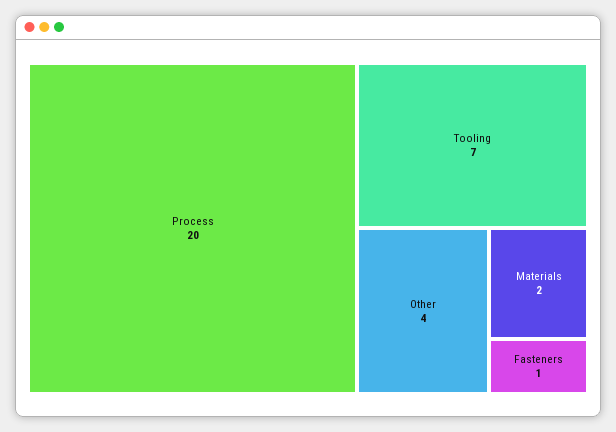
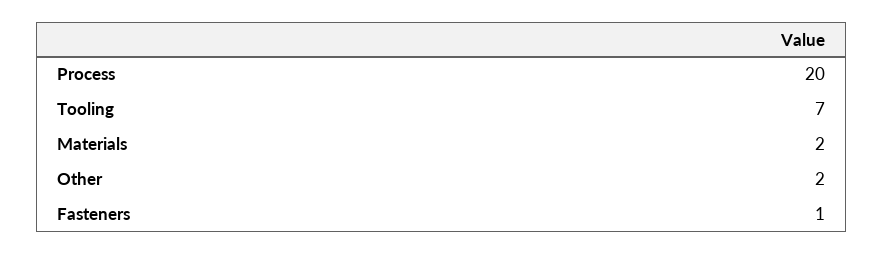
  {
    "Process": 20,
    "Tooling": 7,
-   "Other": 4,
+   "Other": 2,
    "Materials": 2,
    "Fasteners": 1
  }

